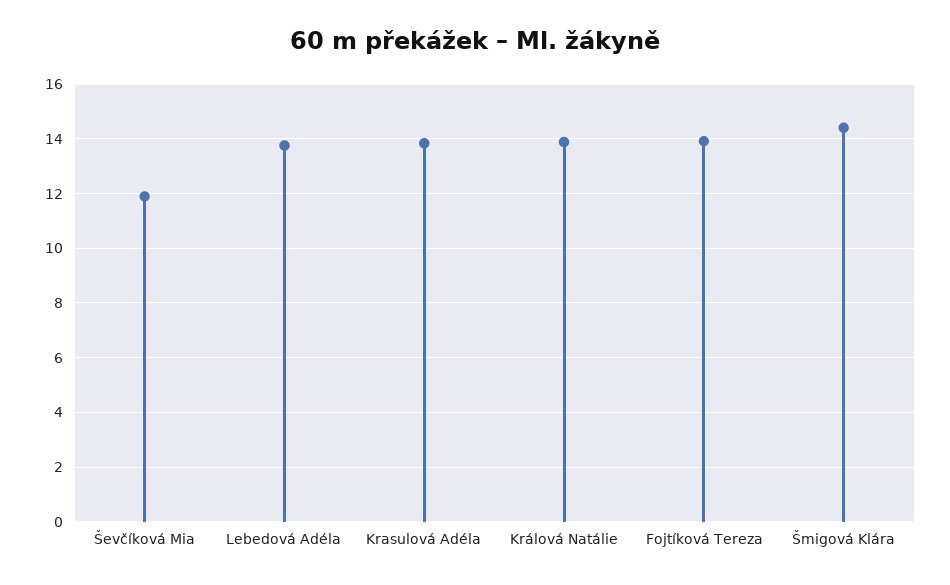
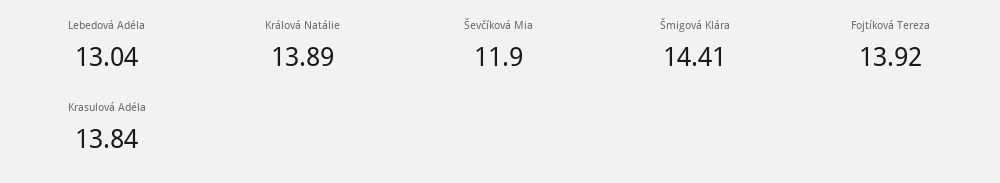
  {
    "Ševčíková Mia": 11.9,
-   "Lebedová Adéla": 13.75,
+   "Lebedová Adéla": 13.04,
    "Krasulová Adéla": 13.84,
    "Králová Natálie": 13.89,
    "Fojtíková Tereza": 13.92,
    "Šmigová Klára": 14.41
  }

